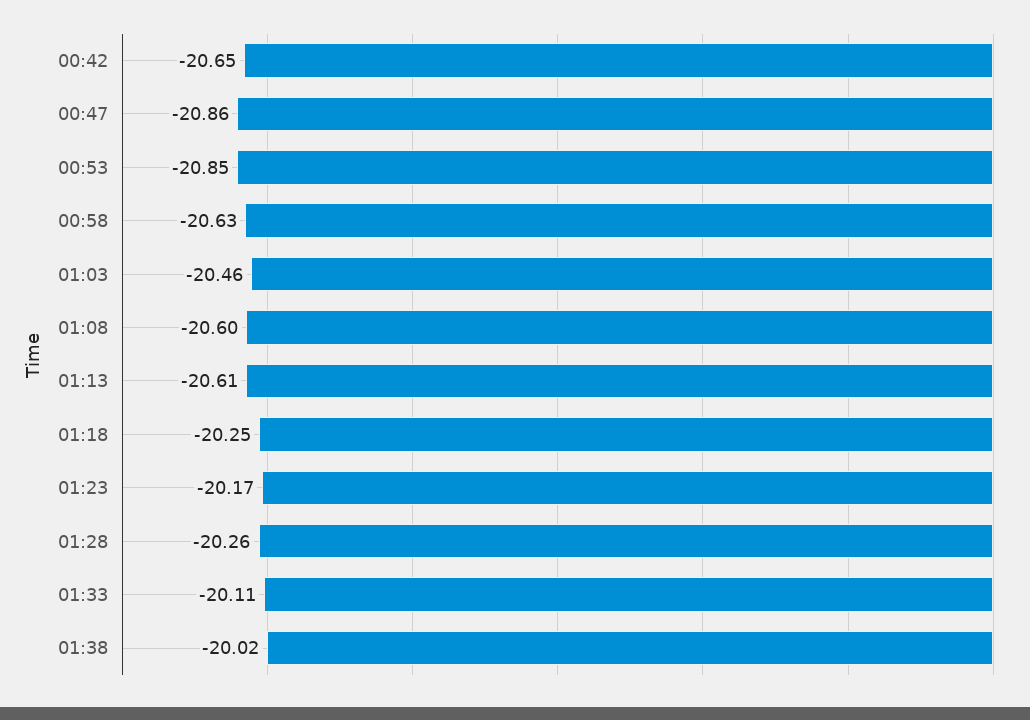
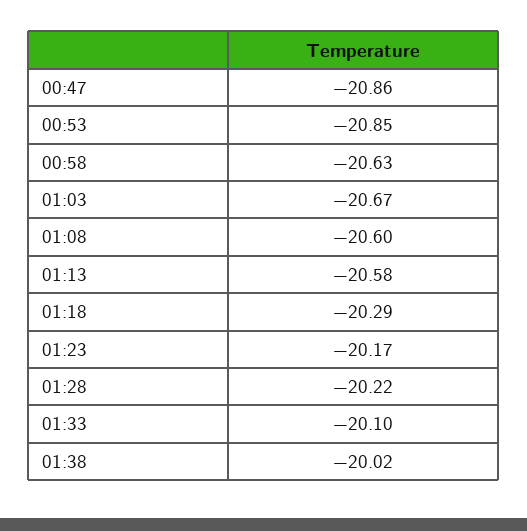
  {
-   "00:42": -20.65,
    "00:47": -20.86,
    "00:53": -20.85,
    "00:58": -20.63,
-   "01:03": -20.46,
+   "01:03": -20.67,
    "01:08": -20.6,
-   "01:13": -20.61,
+   "01:13": -20.58,
-   "01:18": -20.25,
+   "01:18": -20.29,
    "01:23": -20.17,
-   "01:28": -20.26,
+   "01:28": -20.22,
-   "01:33": -20.11,
+   "01:33": -20.1,
    "01:38": -20.02
  }

